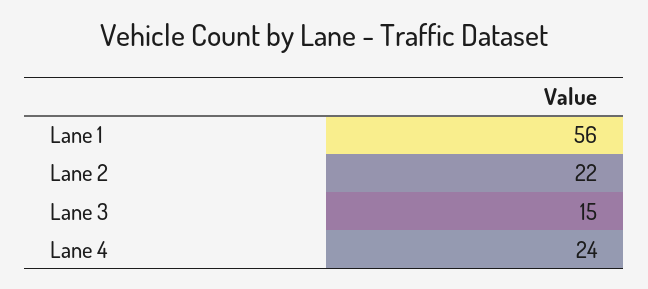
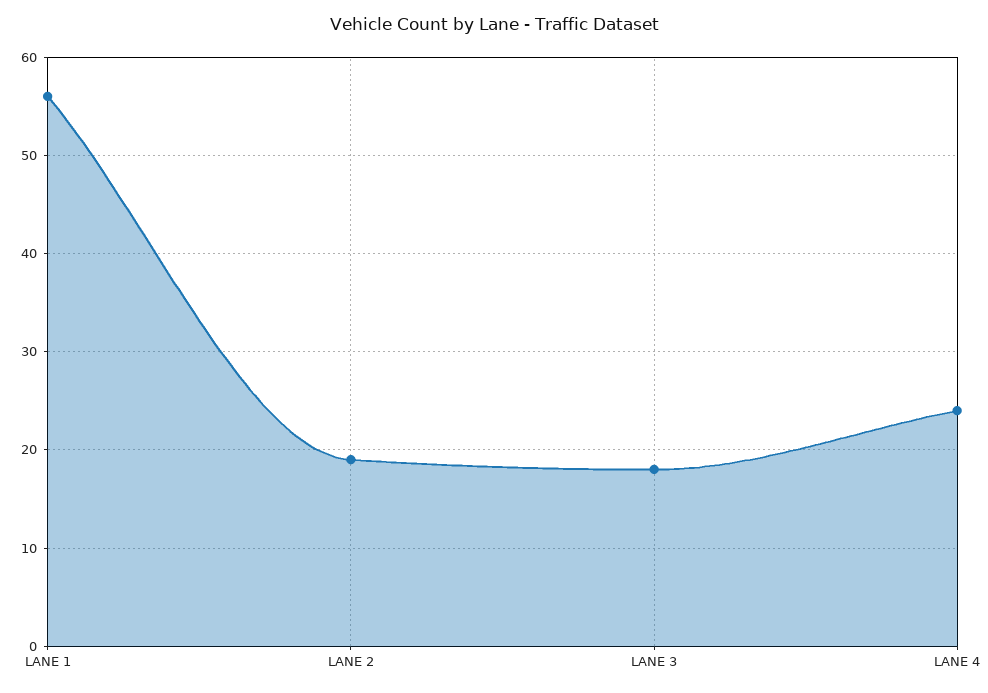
  {
    "Lane 1": 56,
-   "Lane 2": 22,
+   "Lane 2": 19,
-   "Lane 3": 15,
+   "Lane 3": 18,
    "Lane 4": 24
  }

